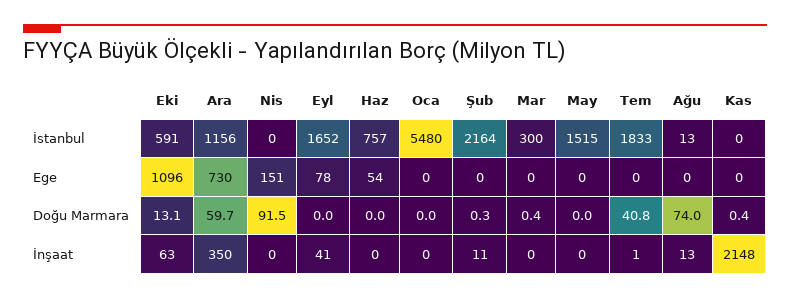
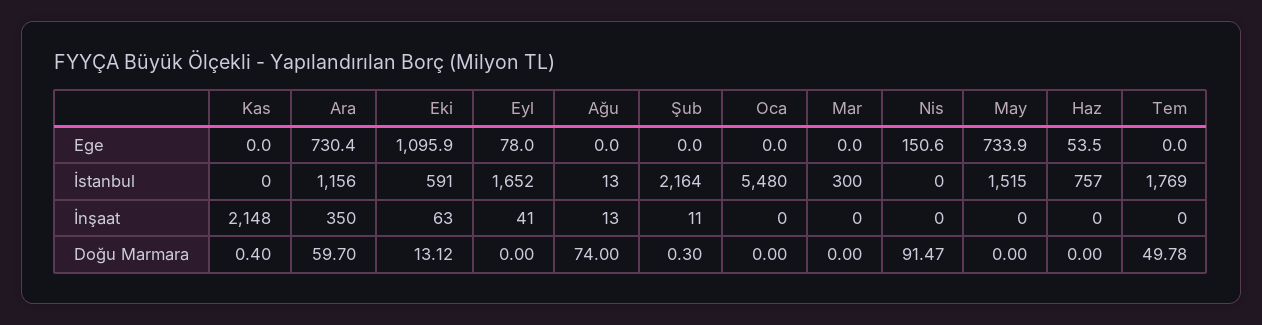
  {
    "Eki": {
      "İstanbul": 591,
      "Ege": 1095.9,
      "Doğu Marmara": 13.12,
      "İnşaat": 63
    },
    "Ara": {
      "İstanbul": 1156,
      "Ege": 730.4,
      "Doğu Marmara": 59.7,
      "İnşaat": 350
    },
    "Nis": {
      "İstanbul": 0,
      "Ege": 150.6,
      "Doğu Marmara": 91.47,
      "İnşaat": 0
    },
    "Eyl": {
      "İstanbul": 1652,
      "Ege": 78,
      "Doğu Marmara": 0,
      "İnşaat": 41
    },
    "Haz": {
      "İstanbul": 757,
      "Ege": 53.5,
      "Doğu Marmara": 0,
      "İnşaat": 0
    },
    "Oca": {
      "İstanbul": 5480,
      "Ege": 0,
      "Doğu Marmara": 0,
      "İnşaat": 0
    },
    "Şub": {
      "İstanbul": 2164,
      "Ege": 0,
      "Doğu Marmara": 0.3,
      "İnşaat": 11
    },
    "Mar": {
      "İstanbul": 300,
      "Ege": 0,
-     "Doğu Marmara": 0.4,
+     "Doğu Marmara": 0,
      "İnşaat": 0
    },
    "May": {
      "İstanbul": 1515,
-     "Ege": 0,
+     "Ege": 733.9,
      "Doğu Marmara": 0,
      "İnşaat": 0
    },
    "Tem": {
-     "İstanbul": 1833,
+     "İstanbul": 1769,
      "Ege": 0,
-     "Doğu Marmara": 40.8,
+     "Doğu Marmara": 49.78,
-     "İnşaat": 1
+     "İnşaat": 0
    },
    "Ağu": {
      "İstanbul": 13,
      "Ege": 0,
      "Doğu Marmara": 74,
      "İnşaat": 13
    },
    "Kas": {
      "İstanbul": 0,
      "Ege": 0,
      "Doğu Marmara": 0.4,
      "İnşaat": 2148
    }
  }

